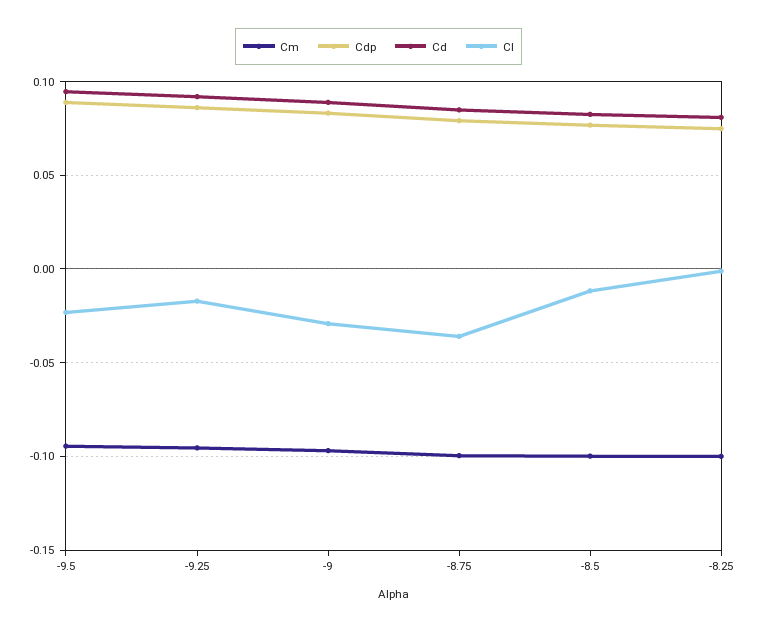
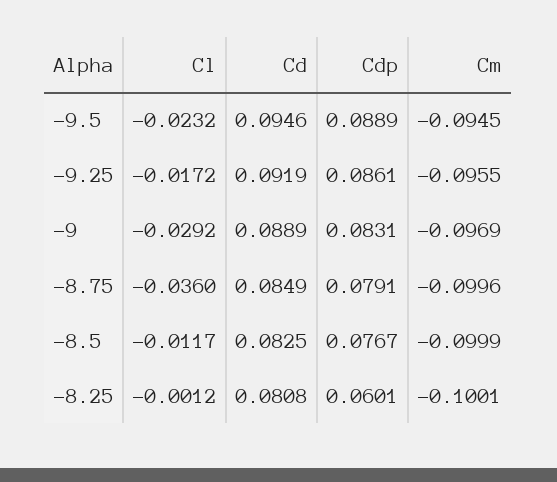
  {
    "Cm": {
      "-9.5": -0.0945,
      "-9.25": -0.0955,
      "-9": -0.0969,
      "-8.75": -0.0996,
      "-8.5": -0.0999,
      "-8.25": -0.1001
    },
    "Cdp": {
      "-9.5": 0.0889,
      "-9.25": 0.0861,
      "-9": 0.0831,
      "-8.75": 0.0791,
      "-8.5": 0.0767,
-     "-8.25": 0.075
+     "-8.25": 0.0601
    },
    "Cd": {
      "-9.5": 0.0946,
      "-9.25": 0.0919,
      "-9": 0.0889,
      "-8.75": 0.0849,
      "-8.5": 0.0825,
      "-8.25": 0.0808
    },
    "Cl": {
      "-9.5": -0.0232,
      "-9.25": -0.0172,
      "-9": -0.0292,
      "-8.75": -0.036,
      "-8.5": -0.0117,
      "-8.25": -0.0012
    }
  }

